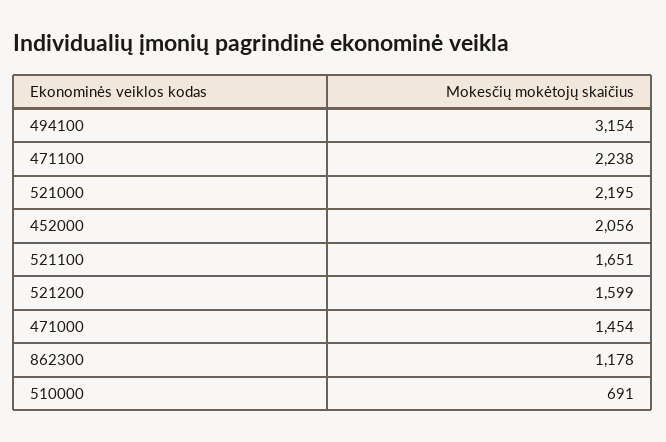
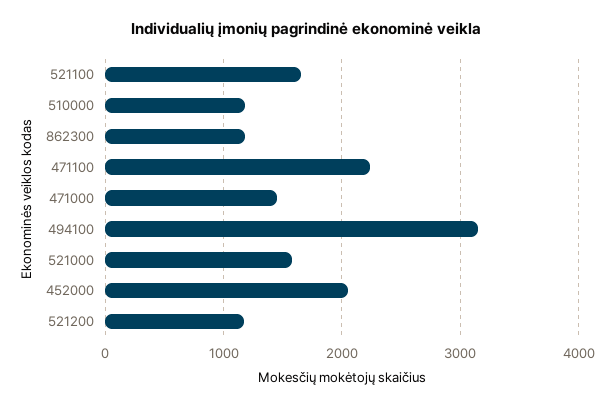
  {
    "494100": 3154,
    "471100": 2238,
-   "521000": 2195,
+   "521000": 1600,
    "452000": 2056,
    "521100": 1651,
-   "521200": 1599,
+   "521200": 1200,
    "471000": 1454,
    "862300": 1178,
-   "510000": 691
+   "510000": 1200
  }

